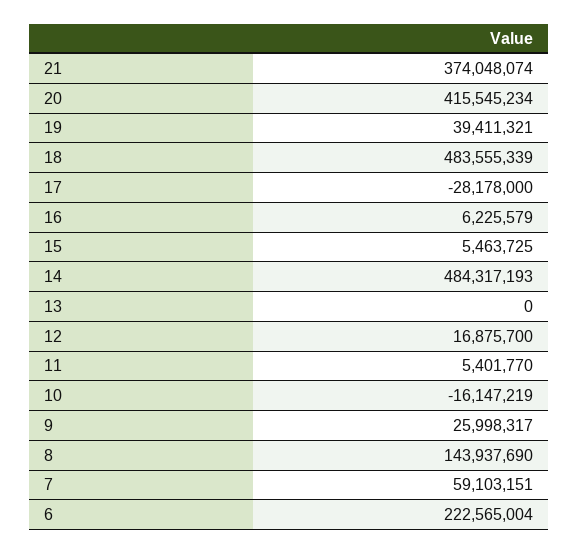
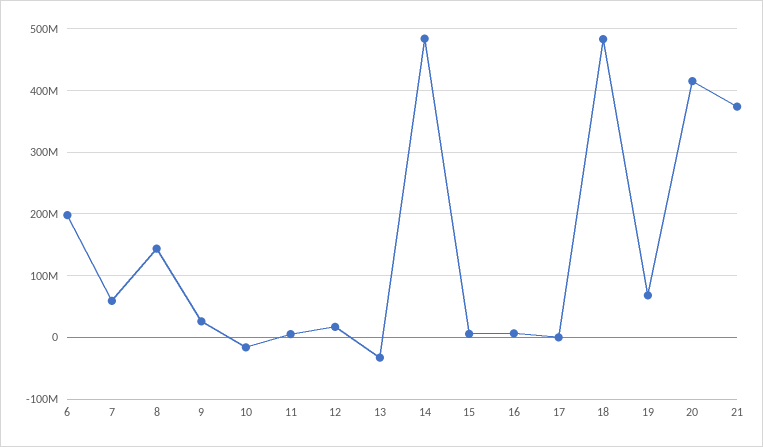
  {
    "21": 374048074,
    "20": 415545234,
-   "19": 39411321,
+   "19": 70000000,
    "18": 483555339,
-   "17": -28178000,
+   "17": 0,
    "16": 6225579,
    "15": 5463725,
    "14": 484317193,
-   "13": 0,
+   "13": -30000000,
    "12": 16875700,
    "11": 5401770,
    "10": -16147219,
    "9": 25998317,
    "8": 143937690,
    "7": 59103151,
-   "6": 222565004
+   "6": 200000000
  }

